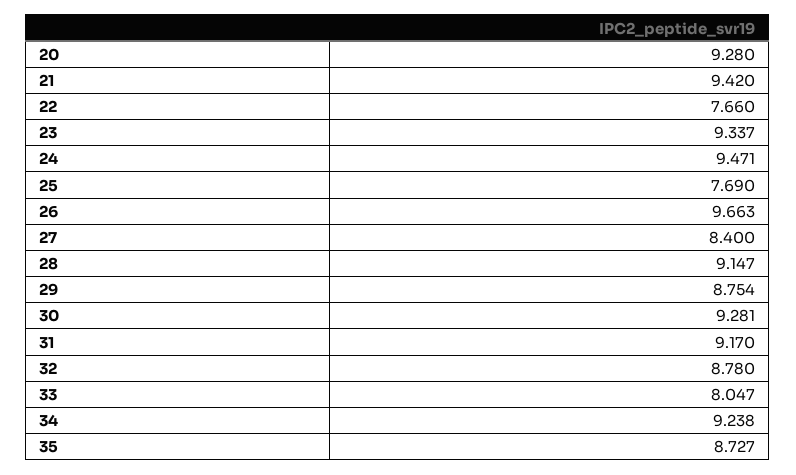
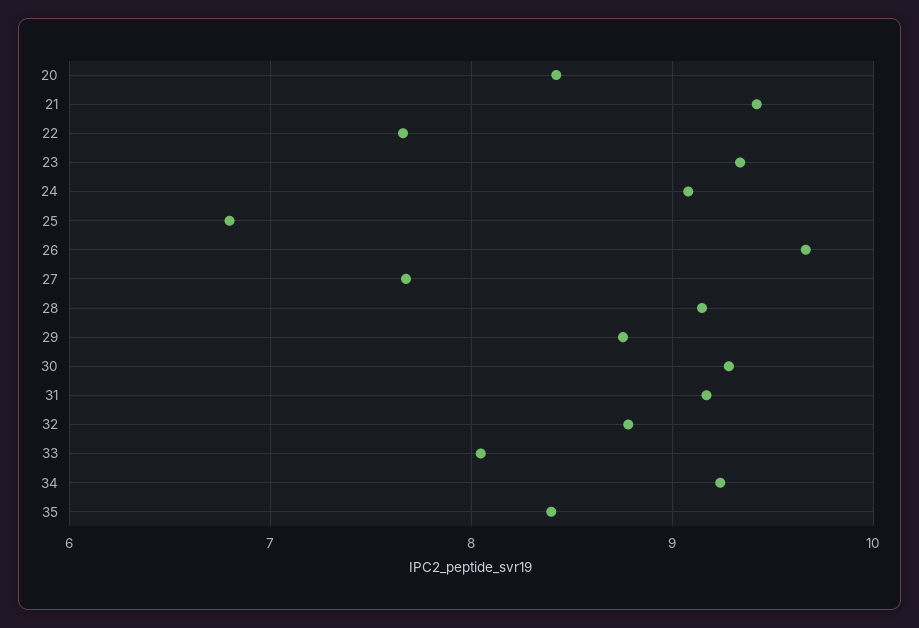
  {
-   "20": 9.28,
+   "20": 8.4,
    "21": 9.42,
    "22": 7.66,
    "23": 9.337,
-   "24": 9.471,
+   "24": 9.1,
-   "25": 7.69,
+   "25": 6.8,
    "26": 9.663,
-   "27": 8.4,
+   "27": 7.7,
    "28": 9.147,
    "29": 8.754,
    "30": 9.281,
    "31": 9.17,
    "32": 8.78,
    "33": 8.047,
    "34": 9.238,
-   "35": 8.727
+   "35": 8.4
  }

